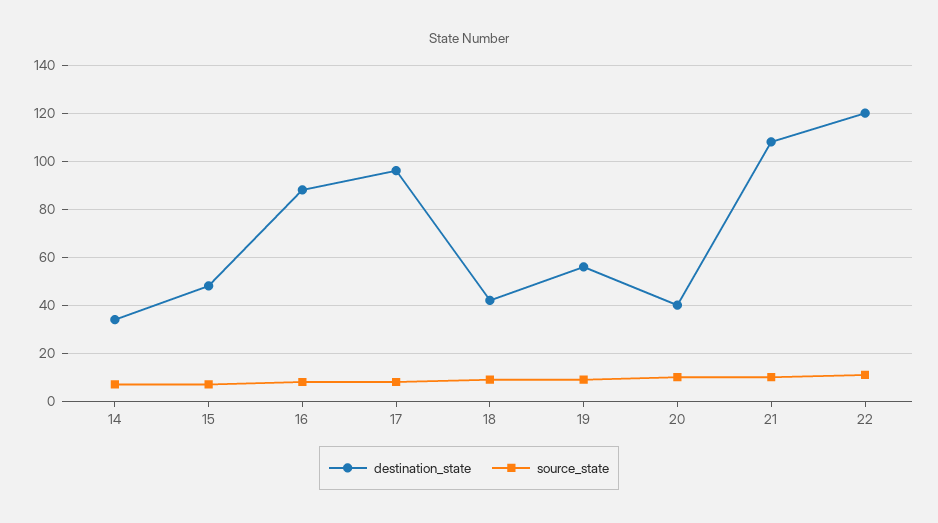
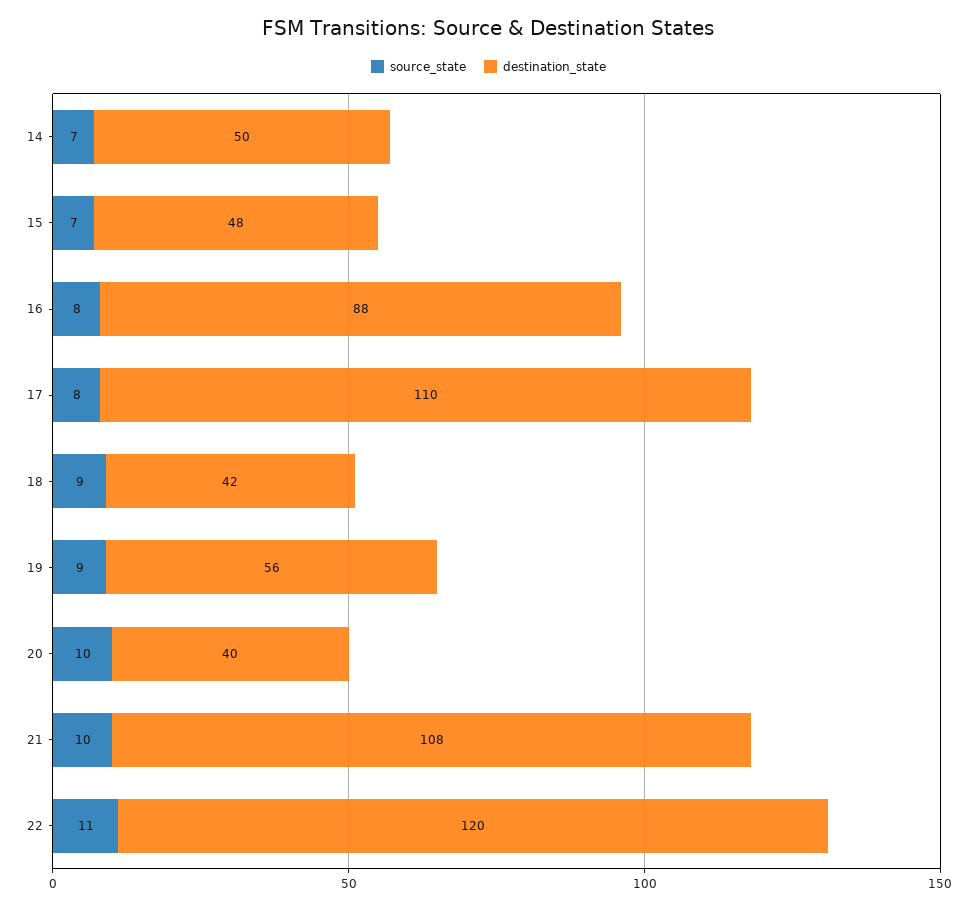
  {
    "destination_state": {
-     "14": 35,
+     "14": 50,
      "15": 48,
      "16": 88,
-     "17": 95,
+     "17": 110,
      "18": 42,
      "19": 56,
      "20": 40,
      "21": 108,
      "22": 120
    },
    "source_state": {
      "14": 7,
      "15": 7,
      "16": 8,
      "17": 8,
      "18": 9,
      "19": 9,
      "20": 10,
      "21": 10,
      "22": 11
    }
  }

